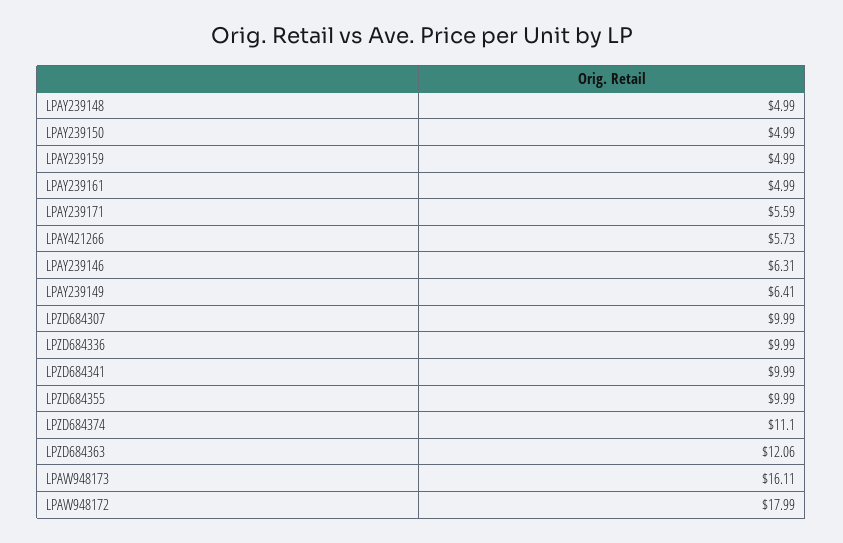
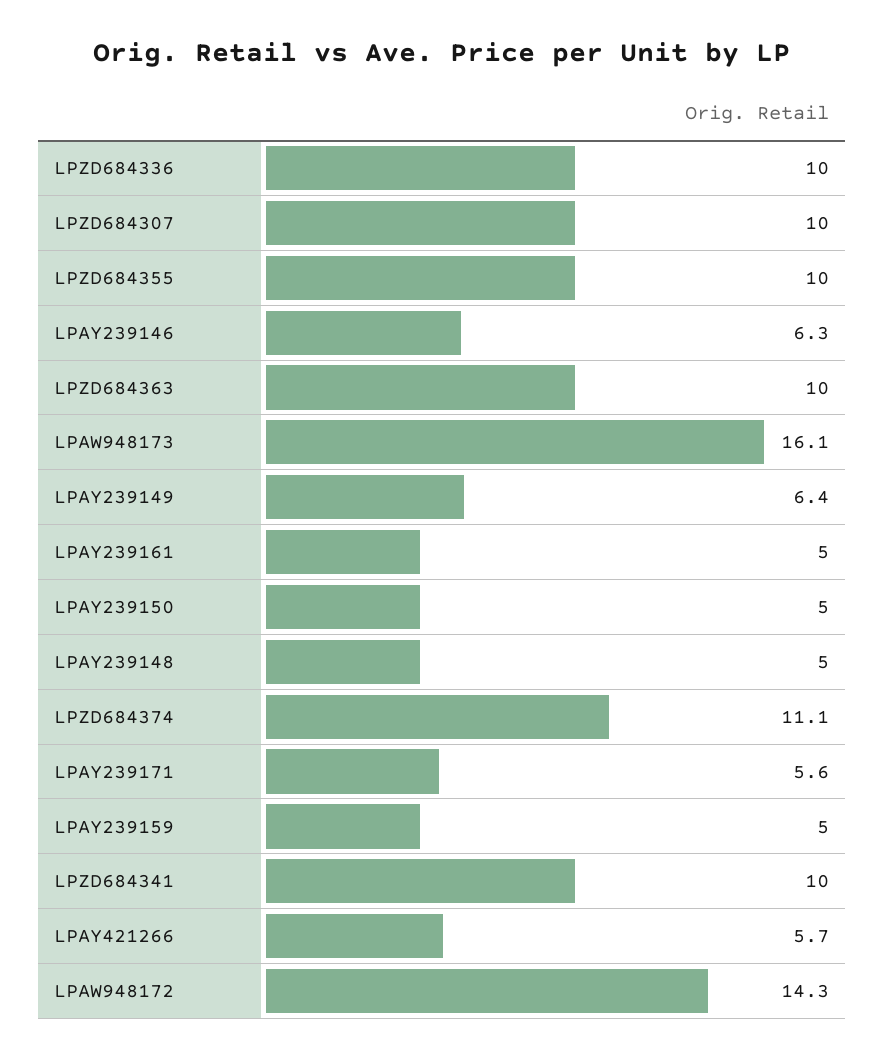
  {
    "LPAY239148": 4.99,
    "LPAY239150": 4.99,
    "LPAY239159": 4.99,
    "LPAY239161": 4.99,
    "LPAY239171": 5.59,
    "LPAY421266": 5.73,
    "LPAY239146": 6.31,
    "LPAY239149": 6.41,
    "LPZD684307": 9.99,
    "LPZD684336": 9.99,
    "LPZD684341": 9.99,
    "LPZD684355": 9.99,
    "LPZD684374": 11.1,
-   "LPZD684363": 12.06,
+   "LPZD684363": 10,
    "LPAW948173": 16.11,
-   "LPAW948172": 17.99
+   "LPAW948172": 14.3
  }

